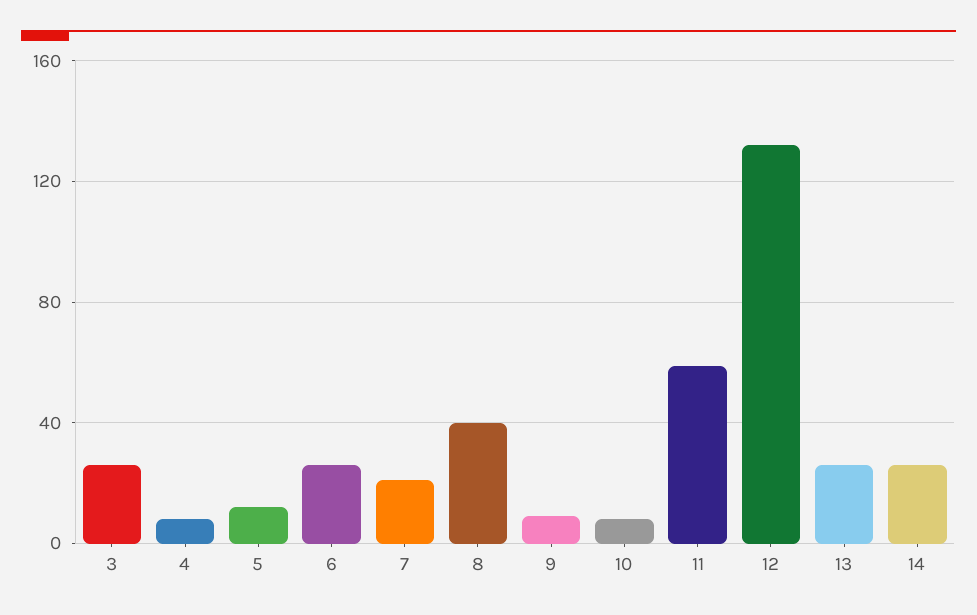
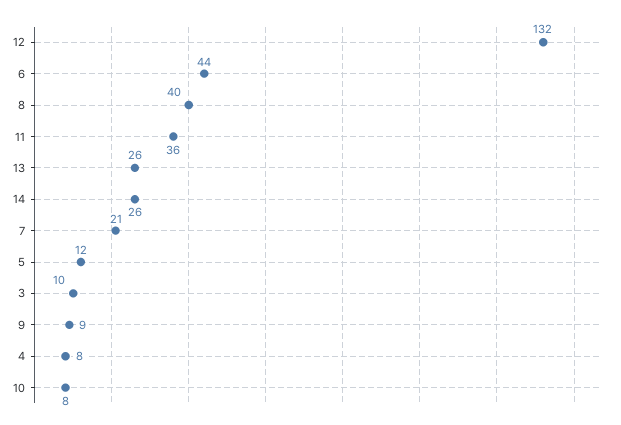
  {
-   "3": 25,
+   "3": 10,
    "4": 8,
    "5": 12,
-   "6": 25,
+   "6": 44,
    "7": 21,
    "8": 40,
    "9": 9,
    "10": 8,
-   "11": 60,
+   "11": 36,
    "12": 132,
    "13": 26,
    "14": 26
  }

